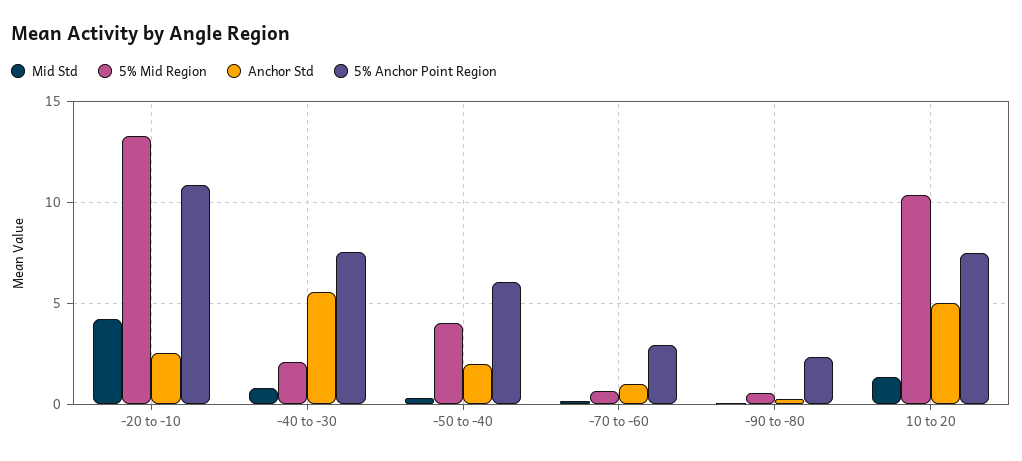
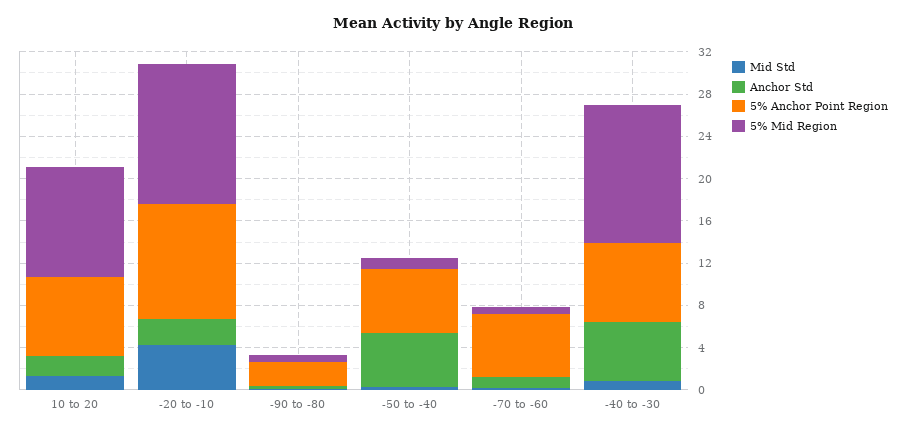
  {
    "Mid Std": {
      "-20 to -10": 4,
      "-40 to -30": 1,
      "-50 to -40": 0.5,
      "-70 to -60": 0,
      "-90 to -80": 0,
      "10 to 20": 1.5
    },
    "5% Mid Region": {
      "-20 to -10": 13.5,
-     "-40 to -30": 2,
+     "-40 to -30": 13,
-     "-50 to -40": 4,
+     "-50 to -40": 1,
      "-70 to -60": 0.5,
      "-90 to -80": 0.5,
      "10 to 20": 10.5
    },
    "Anchor Std": {
      "-20 to -10": 2.5,
      "-40 to -30": 5.5,
-     "-50 to -40": 2,
+     "-50 to -40": 5,
      "-70 to -60": 1,
      "-90 to -80": 0.5,
-     "10 to 20": 5
+     "10 to 20": 2
    },
    "5% Anchor Point Region": {
      "-20 to -10": 11,
      "-40 to -30": 7.5,
      "-50 to -40": 6,
-     "-70 to -60": 3,
+     "-70 to -60": 6,
      "-90 to -80": 2.5,
      "10 to 20": 7.5
    }
  }

